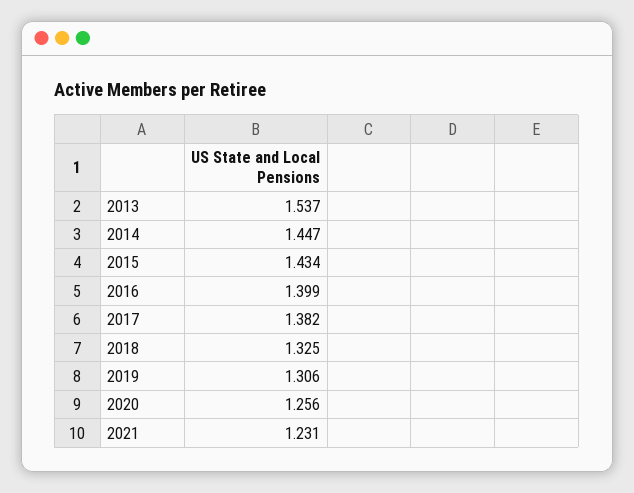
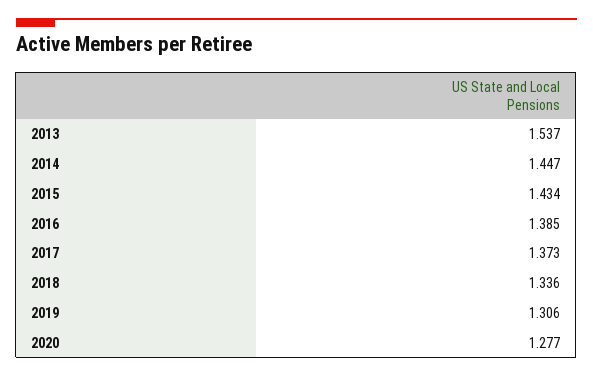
  {
    "2013": 1.537,
    "2014": 1.447,
    "2015": 1.434,
-   "2016": 1.399,
+   "2016": 1.385,
-   "2017": 1.382,
+   "2017": 1.373,
-   "2018": 1.325,
+   "2018": 1.336,
    "2019": 1.306,
-   "2020": 1.256,
+   "2020": 1.277
-   "2021": 1.231
  }

